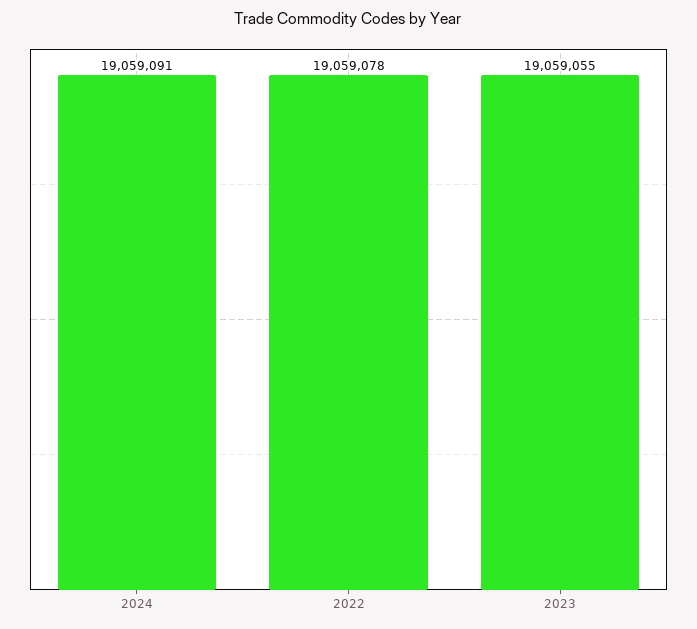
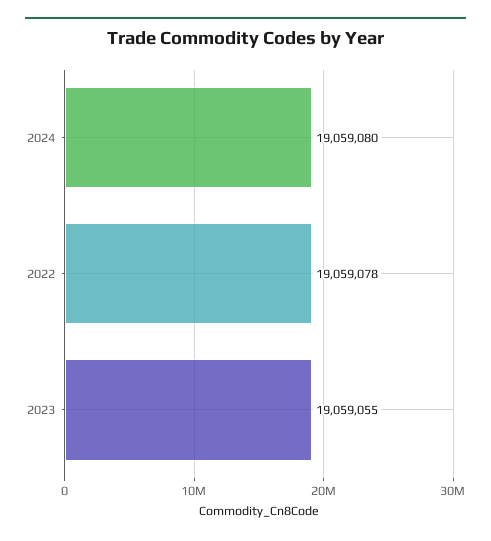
  {
-   "2024": 19059091,
+   "2024": 19059080,
    "2022": 19059078,
    "2023": 19059055
  }

